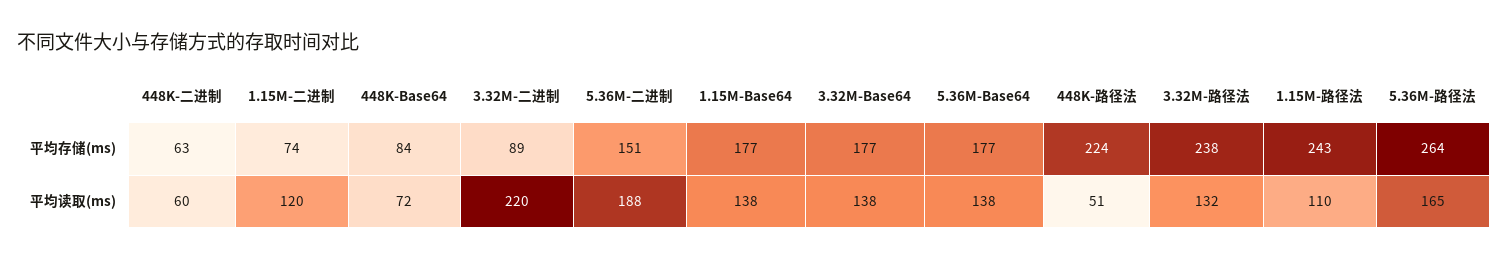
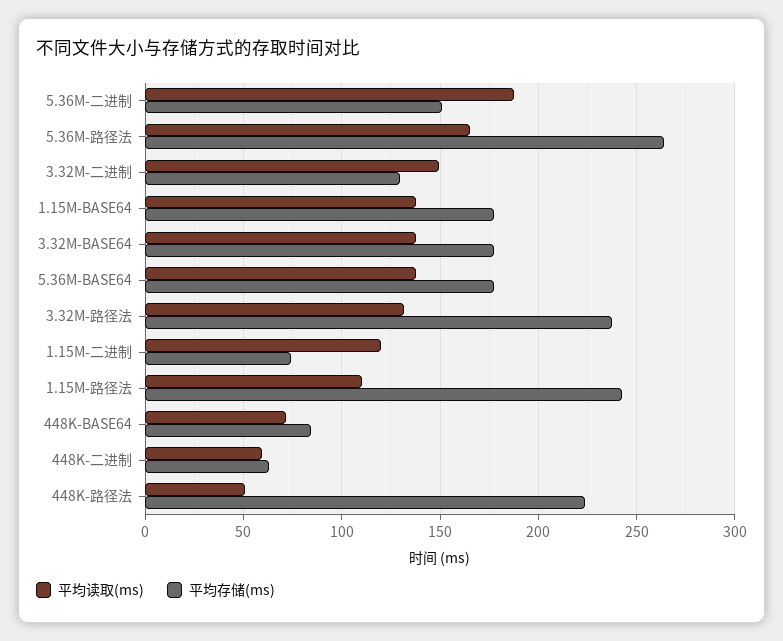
  {
    "平均存储(ms)": {
      "448K-二进制": 63,
      "1.15M-二进制": 74,
      "448K-Base64": 84,
-     "3.32M-二进制": 89,
+     "3.32M-二进制": 130,
      "5.36M-二进制": 151,
      "1.15M-Base64": 177,
      "3.32M-Base64": 177,
      "5.36M-Base64": 177,
      "448K-路径法": 224,
      "3.32M-路径法": 238,
      "1.15M-路径法": 243,
      "5.36M-路径法": 264
    },
    "平均读取(ms)": {
      "448K-二进制": 60,
      "1.15M-二进制": 120,
      "448K-Base64": 72,
-     "3.32M-二进制": 220,
+     "3.32M-二进制": 150,
      "5.36M-二进制": 188,
      "1.15M-Base64": 138,
      "3.32M-Base64": 138,
      "5.36M-Base64": 138,
      "448K-路径法": 51,
      "3.32M-路径法": 132,
      "1.15M-路径法": 110,
      "5.36M-路径法": 165
    }
  }

